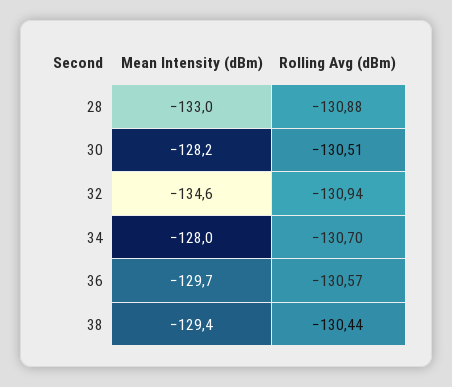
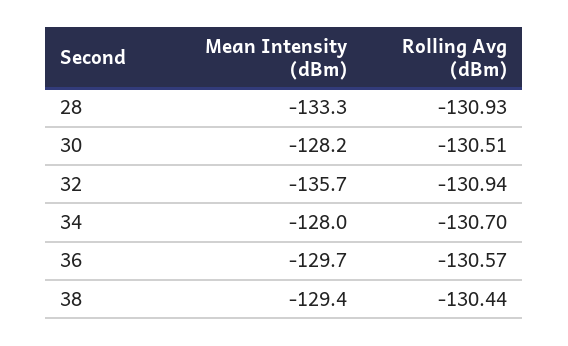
  {
    "Mean Intensity (dBm)": {
-     "28": -133,
+     "28": -133.3,
      "30": -128.2,
-     "32": -134.6,
+     "32": -135.7,
      "34": -128,
      "36": -129.7,
      "38": -129.4
    },
    "Rolling Avg (dBm)": {
-     "28": -130.88,
+     "28": -130.93,
      "30": -130.51,
      "32": -130.94,
      "34": -130.7,
      "36": -130.57,
      "38": -130.44
    }
  }

